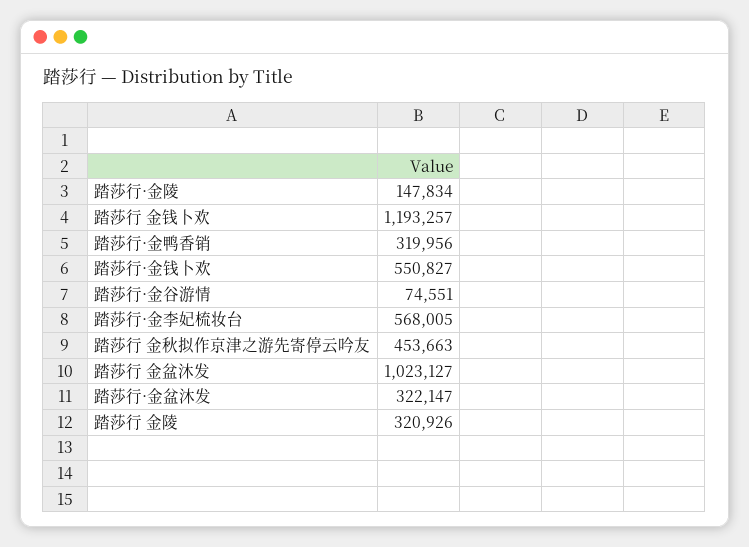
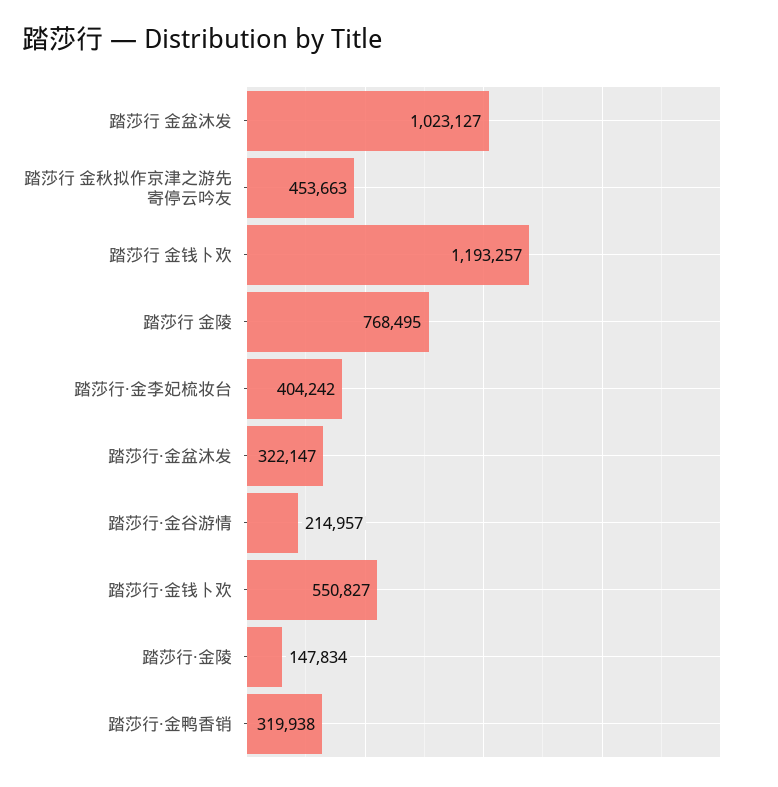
  {
    "踏莎行·金陵": 147834,
    "踏莎行 金钱卜欢": 1193257,
-   "踏莎行·金鸭香销": 319956,
+   "踏莎行·金鸭香销": 319938,
    "踏莎行·金钱卜欢": 550827,
-   "踏莎行·金谷游情": 74551,
+   "踏莎行·金谷游情": 214957,
-   "踏莎行·金李妃梳妆台": 568005,
+   "踏莎行·金李妃梳妆台": 404242,
    "踏莎行 金秋拟作京津之游先寄停云吟友": 453663,
    "踏莎行 金盆沐发": 1023127,
    "踏莎行·金盆沐发": 322147,
-   "踏莎行 金陵": 320926
+   "踏莎行 金陵": 768495
  }

